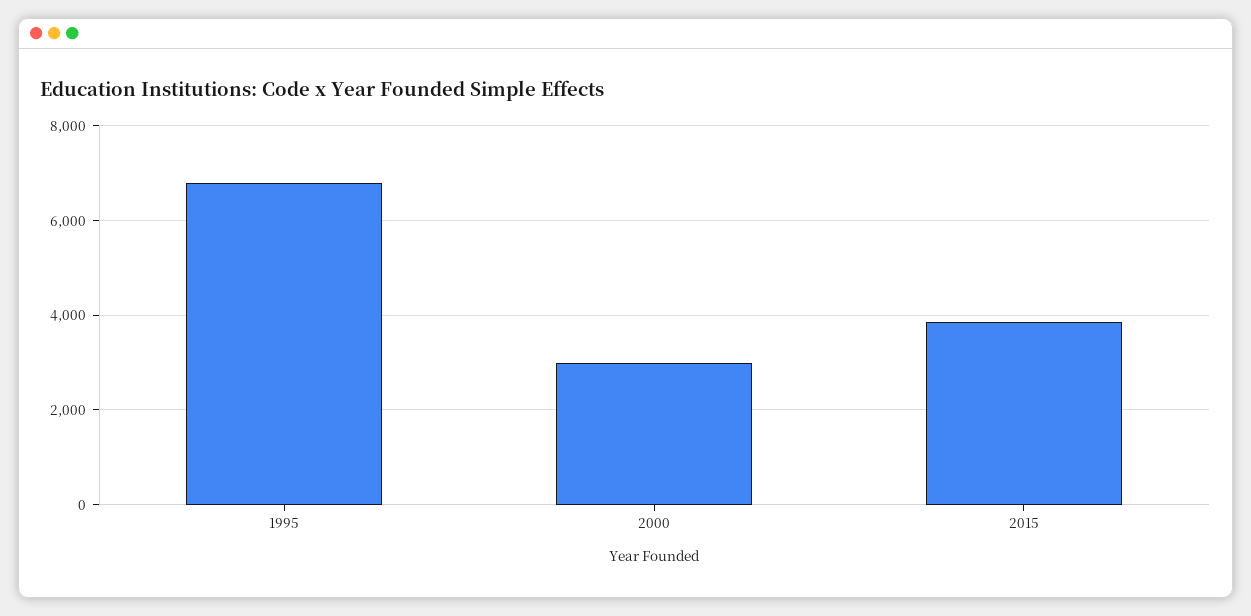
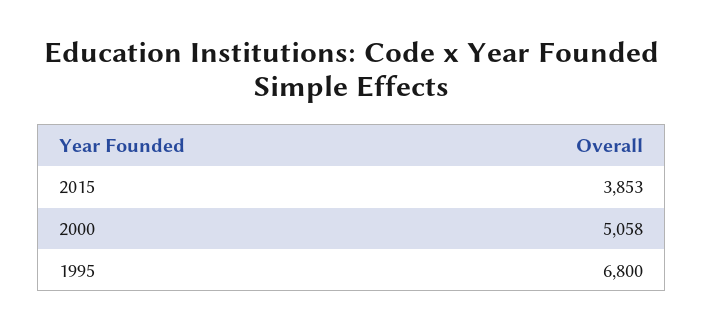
  {
    "1995": 6800,
-   "2000": 3000,
+   "2000": 5058,
    "2015": 3853
  }

